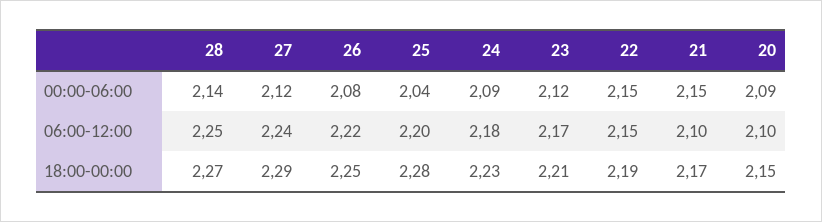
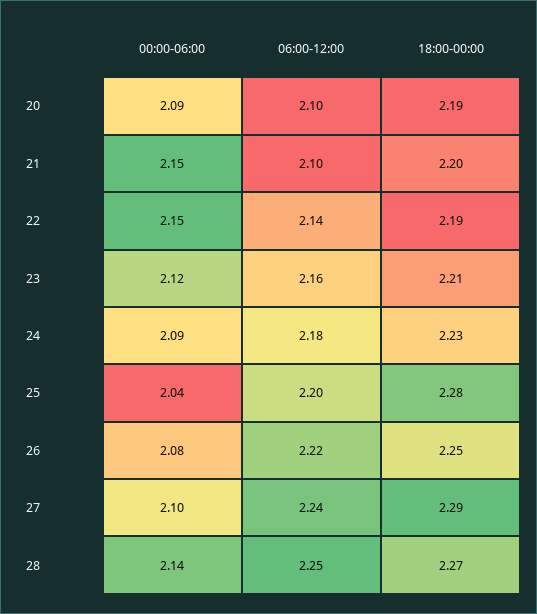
  {
    "28": {
      "00:00-06:00": 2.14,
      "06:00-12:00": 2.25,
      "18:00-00:00": 2.27
    },
    "27": {
-     "00:00-06:00": 2.12,
+     "00:00-06:00": 2.1,
      "06:00-12:00": 2.24,
      "18:00-00:00": 2.29
    },
    "26": {
      "00:00-06:00": 2.08,
      "06:00-12:00": 2.22,
      "18:00-00:00": 2.25
    },
    "25": {
      "00:00-06:00": 2.04,
      "06:00-12:00": 2.2,
      "18:00-00:00": 2.28
    },
    "24": {
      "00:00-06:00": 2.09,
      "06:00-12:00": 2.18,
      "18:00-00:00": 2.23
    },
    "23": {
      "00:00-06:00": 2.12,
-     "06:00-12:00": 2.17,
+     "06:00-12:00": 2.16,
      "18:00-00:00": 2.21
    },
    "22": {
      "00:00-06:00": 2.15,
-     "06:00-12:00": 2.15,
+     "06:00-12:00": 2.14,
      "18:00-00:00": 2.19
    },
    "21": {
      "00:00-06:00": 2.15,
      "06:00-12:00": 2.1,
-     "18:00-00:00": 2.17
+     "18:00-00:00": 2.2
    },
    "20": {
      "00:00-06:00": 2.09,
      "06:00-12:00": 2.1,
-     "18:00-00:00": 2.15
+     "18:00-00:00": 2.19
    }
  }

